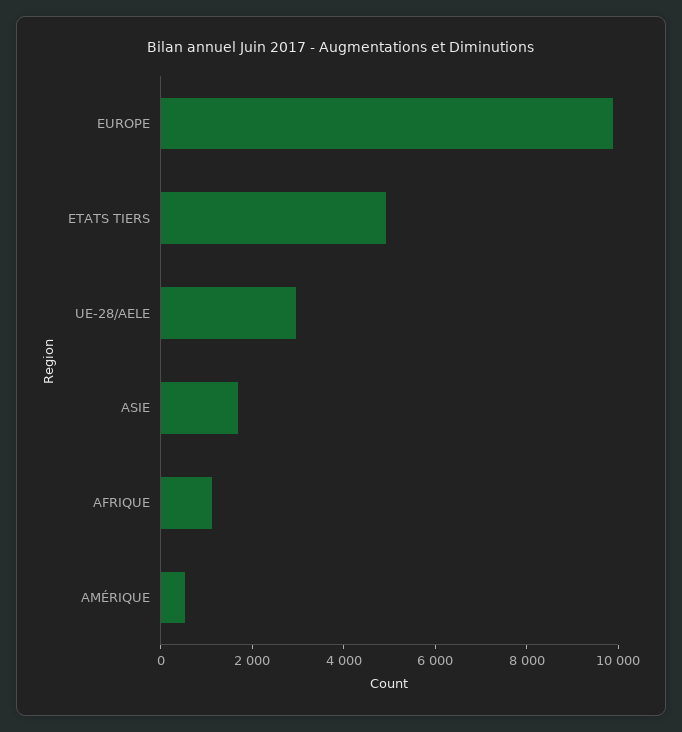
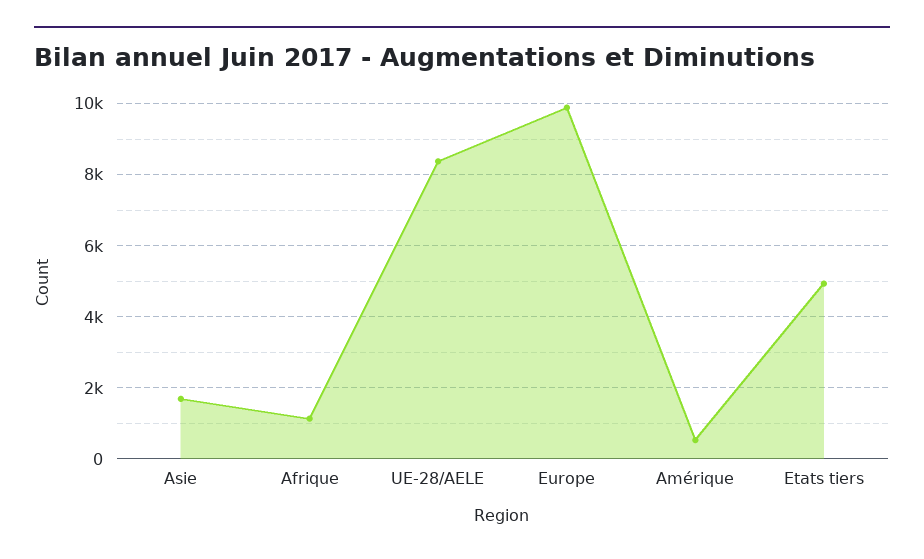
  {
    "EUROPE": 9800,
    "ETATS TIERS": 5000,
-   "UE-28/AELE": 3000,
+   "UE-28/AELE": 8400,
    "ASIE": 1600,
    "AFRIQUE": 1200,
    "AMÉRIQUE": 600
  }

